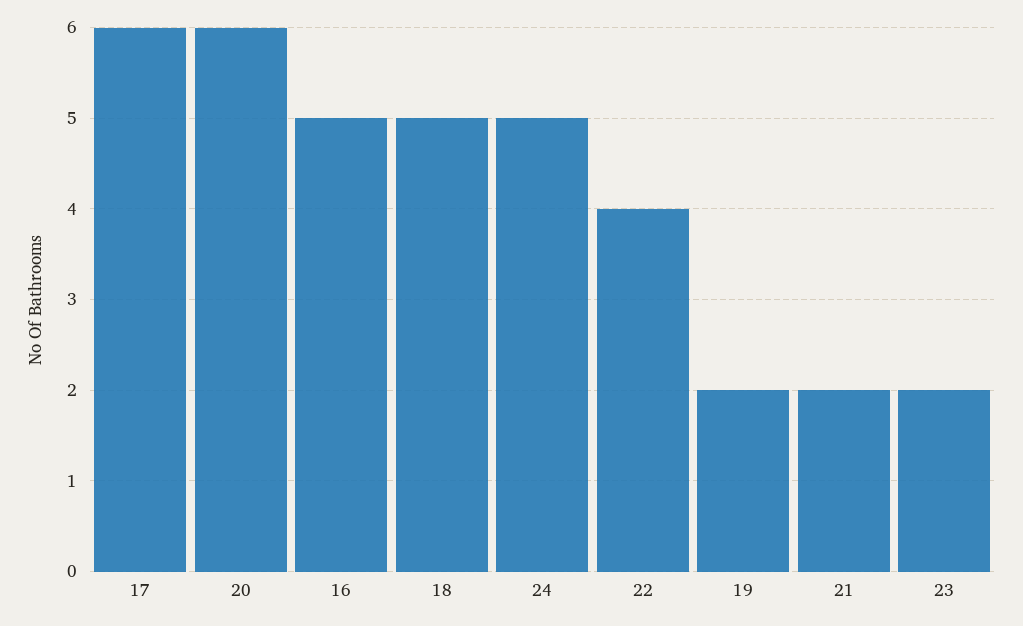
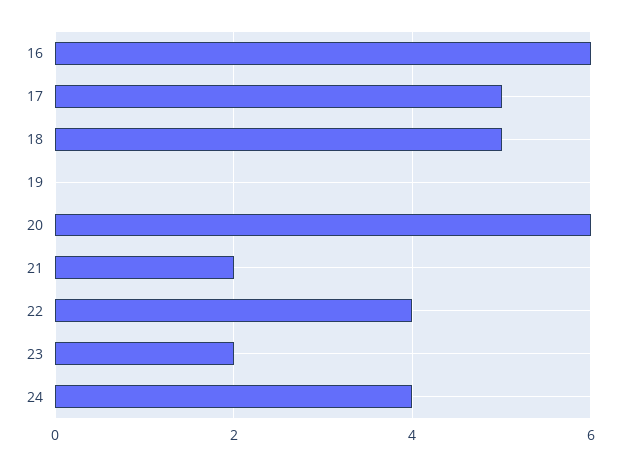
  {
-   "17": 6,
+   "17": 5,
    "20": 6,
-   "16": 5,
+   "16": 6,
    "18": 5,
-   "24": 5,
+   "24": 4,
    "22": 4,
-   "19": 2,
+   "19": 0,
    "21": 2,
    "23": 2
  }

